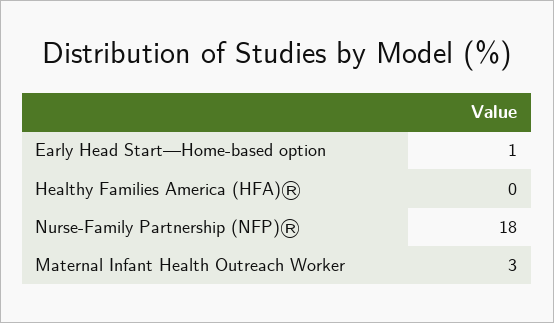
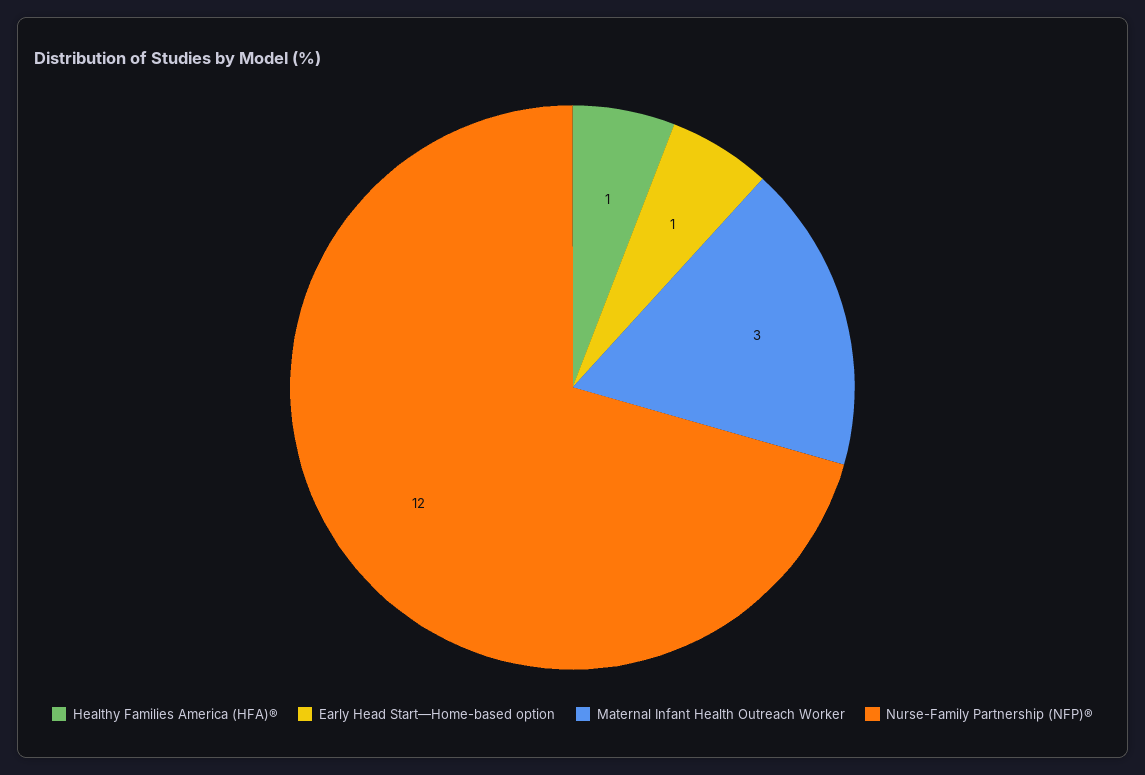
  {
    "Early Head Start—Home-based option": 1,
-   "Healthy Families America (HFA)®": 0,
+   "Healthy Families America (HFA)®": 1,
-   "Nurse-Family Partnership (NFP)®": 18,
+   "Nurse-Family Partnership (NFP)®": 12,
    "Maternal Infant Health Outreach Worker": 3
  }

